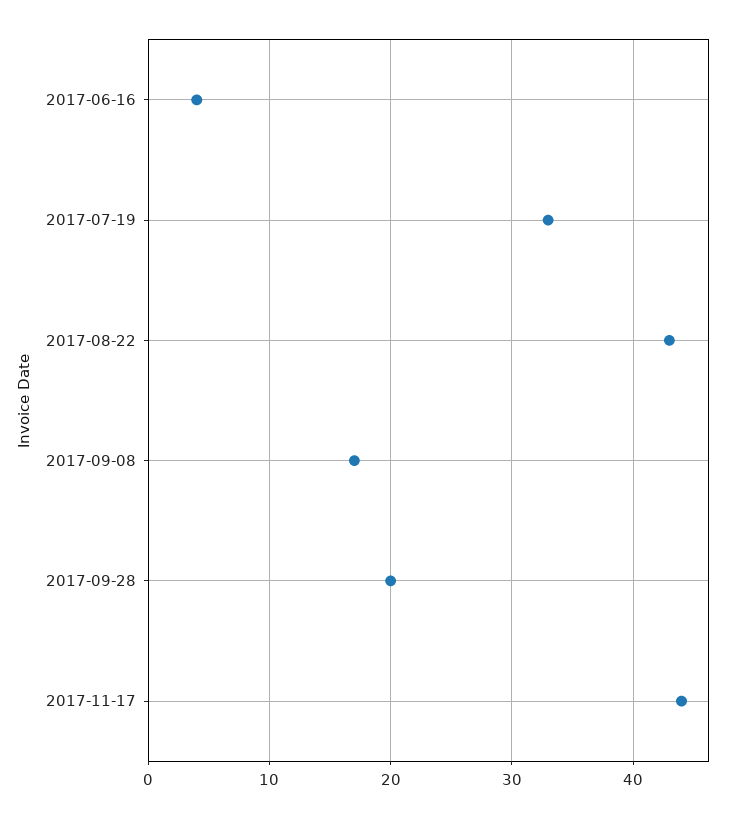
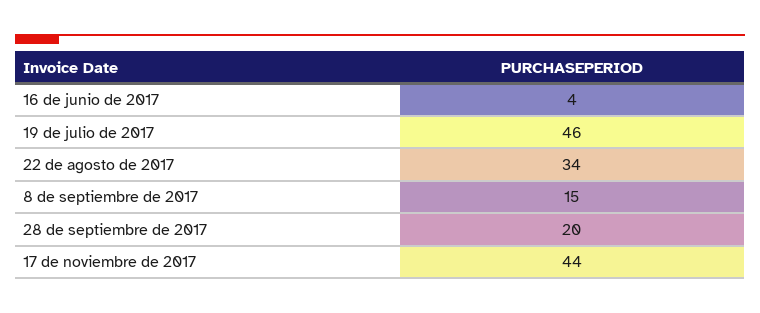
  {
    "2017-06-16": 4,
-   "2017-07-19": 33,
+   "2017-07-19": 46,
-   "2017-08-22": 43,
+   "2017-08-22": 34,
-   "2017-09-08": 17,
+   "2017-09-08": 15,
    "2017-09-28": 20,
    "2017-11-17": 44
  }

